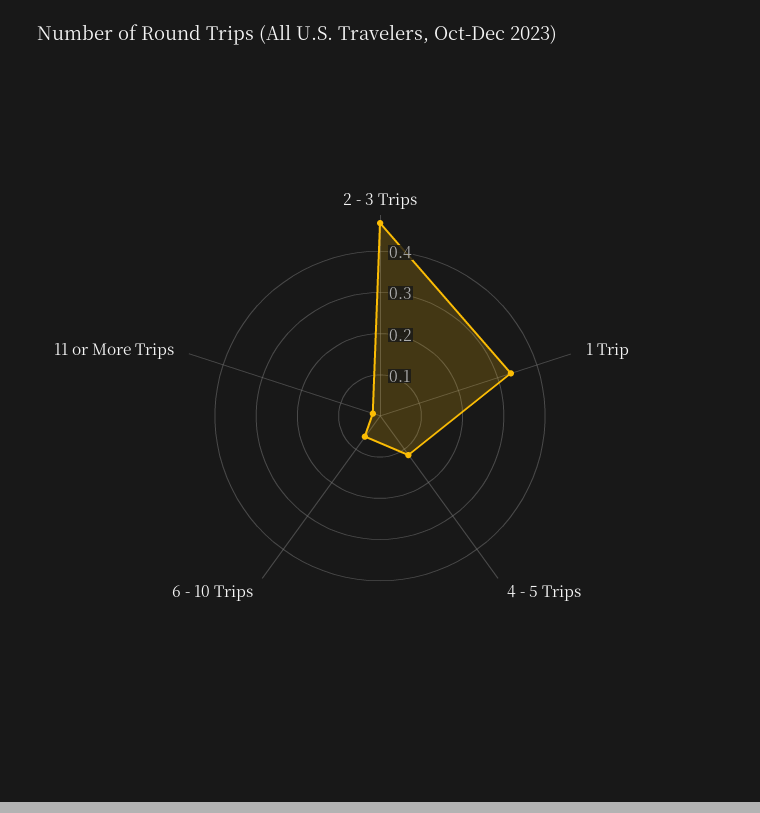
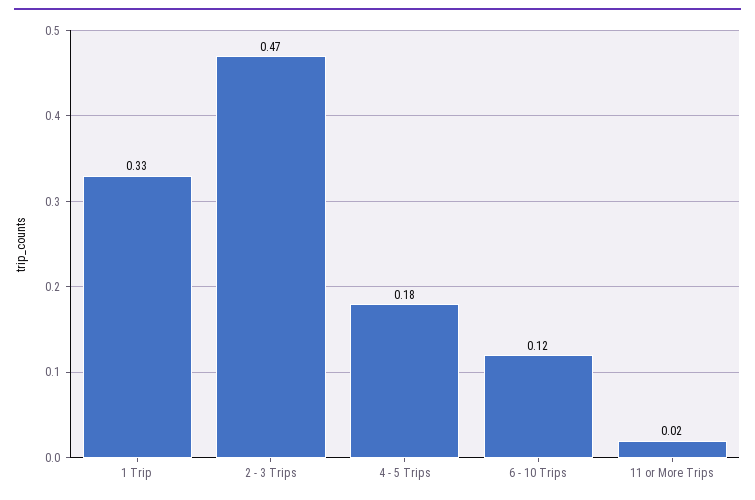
  {
    "2 - 3 Trips": 0.47,
    "1 Trip": 0.33,
-   "4 - 5 Trips": 0.12,
+   "4 - 5 Trips": 0.18,
-   "6 - 10 Trips": 0.06,
+   "6 - 10 Trips": 0.12,
    "11 or More Trips": 0.02
  }

